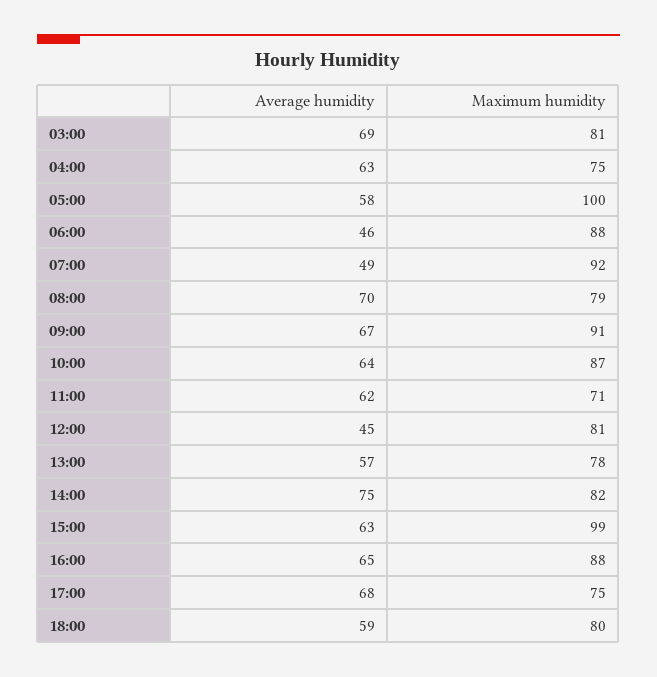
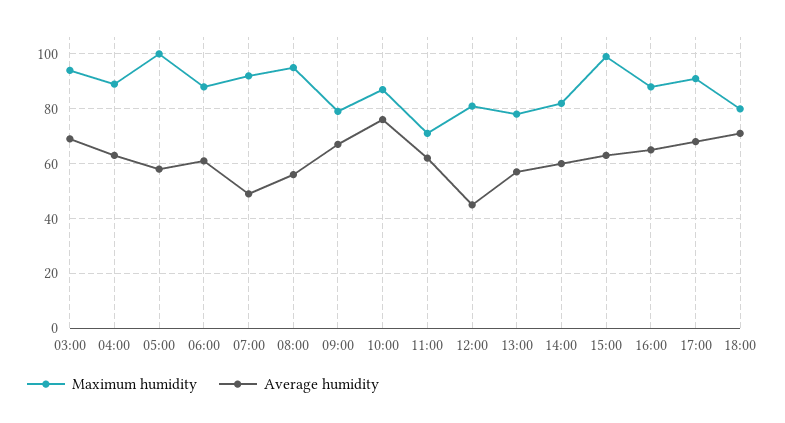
  {
    "Average humidity": {
      "03:00": 69,
      "04:00": 63,
      "05:00": 58,
-     "06:00": 46,
+     "06:00": 60,
      "07:00": 49,
-     "08:00": 70,
+     "08:00": 55,
      "09:00": 67,
-     "10:00": 64,
+     "10:00": 75,
      "11:00": 62,
      "12:00": 45,
      "13:00": 57,
-     "14:00": 75,
+     "14:00": 60,
      "15:00": 63,
      "16:00": 65,
      "17:00": 68,
-     "18:00": 59
+     "18:00": 70
    },
    "Maximum humidity": {
-     "03:00": 81,
+     "03:00": 95,
-     "04:00": 75,
+     "04:00": 90,
      "05:00": 100,
      "06:00": 88,
      "07:00": 92,
-     "08:00": 79,
+     "08:00": 95,
-     "09:00": 91,
+     "09:00": 80,
      "10:00": 87,
      "11:00": 71,
      "12:00": 81,
      "13:00": 78,
      "14:00": 82,
      "15:00": 99,
      "16:00": 88,
-     "17:00": 75,
+     "17:00": 90,
      "18:00": 80
    }
  }

